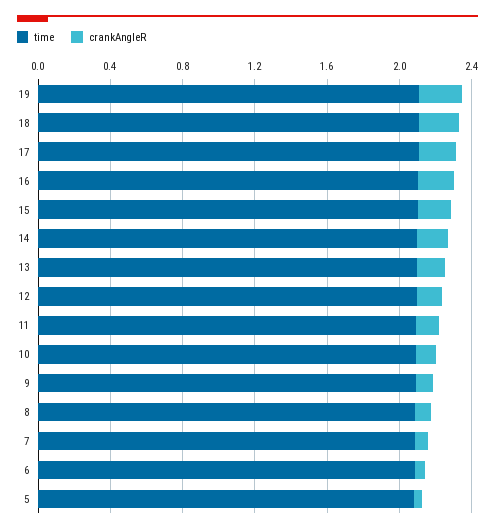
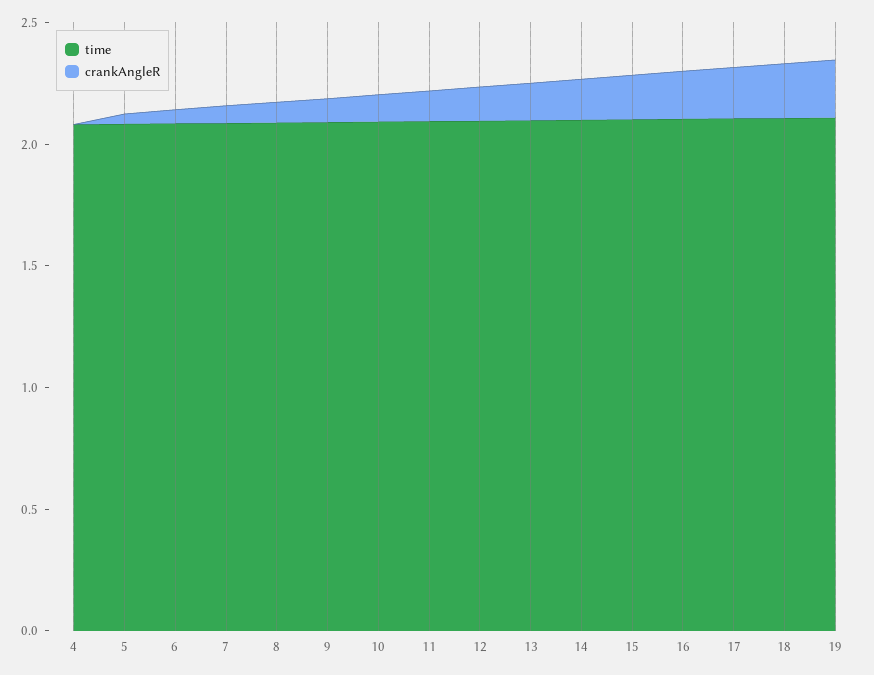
  {
    "time": {
      "19": 2.1,
      "18": 2.1,
      "17": 2.1,
      "16": 2.1,
      "15": 2.1,
      "14": 2.1,
      "13": 2.1,
      "12": 2.1,
      "11": 2.1,
      "10": 2.1,
      "9": 2.1,
      "8": 2.1,
      "7": 2.1,
      "6": 2.1,
-     "5": 2.1
+     "5": 2.1,
+     "4": 2.1
    },
    "crankAngleR": {
      "19": 0.2,
      "18": 0.2,
      "17": 0.2,
      "16": 0.2,
      "15": 0.2,
      "14": 0.2,
      "13": 0.2,
      "12": 0.1,
      "11": 0.1,
      "10": 0.1,
      "9": 0.1,
      "8": 0.1,
      "7": 0.1,
      "6": 0.1,
-     "5": 0
+     "5": 0,
+     "4": 0
    }
  }

